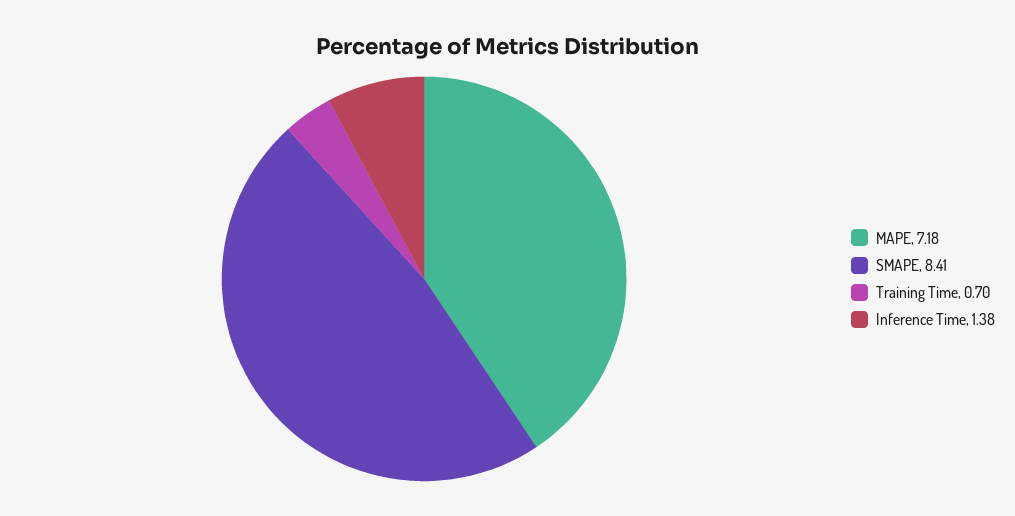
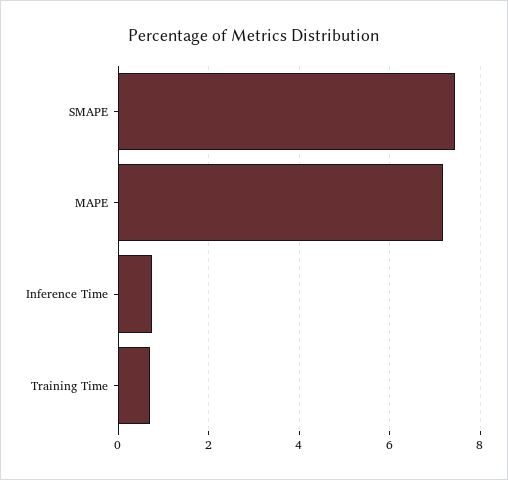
  {
    "MAPE": 7.18,
-   "SMAPE": 8.41,
+   "SMAPE": 7.4,
    "Training Time": 0.7,
-   "Inference Time": 1.38
+   "Inference Time": 0.8
  }

